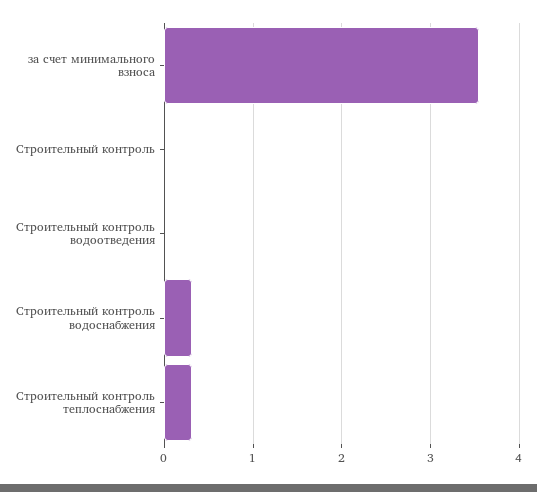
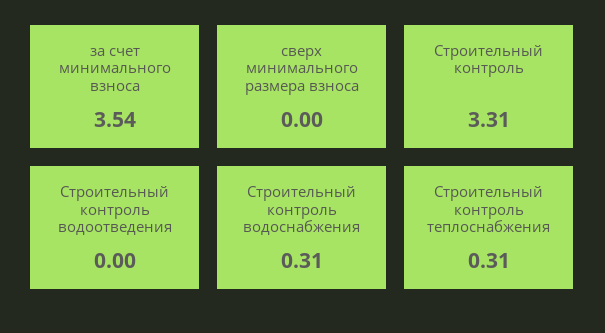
  {
    "за счет минимального взноса": 3.54,
-   "Строительный контроль": 0,
+   "Строительный контроль": 3.31,
    "Строительный контроль водоотведения": 0,
    "Строительный контроль водоснабжения": 0.31,
-   "Строительный контроль теплоснабжения": 0.31
+   "Строительный контроль теплоснабжения": 0.31,
+   "сверх минимального размера взноса": 0
  }

